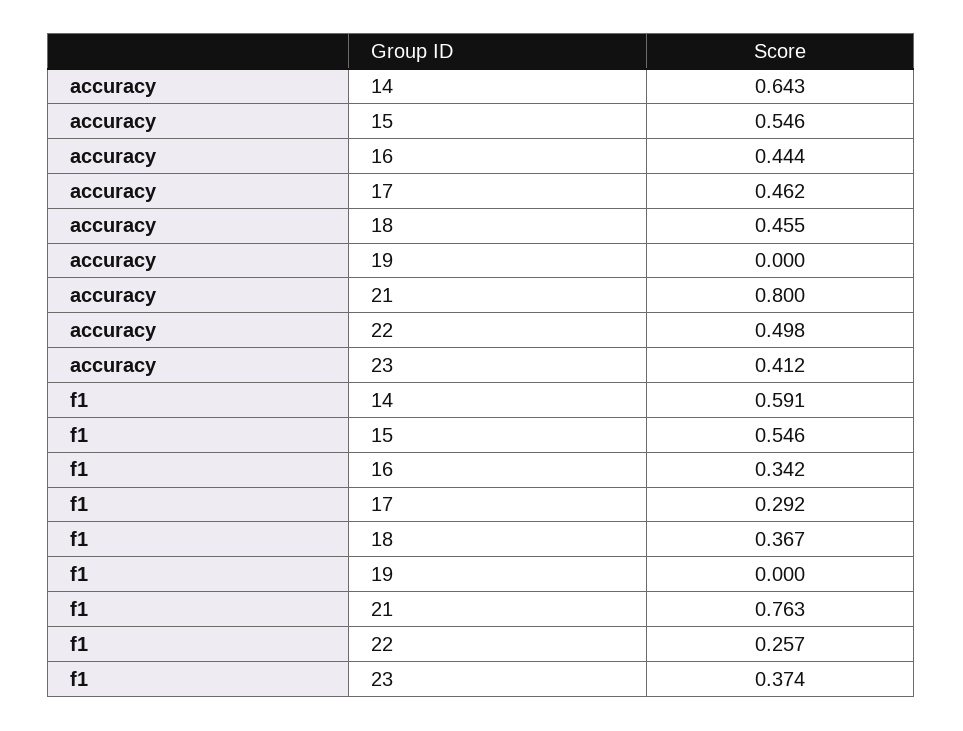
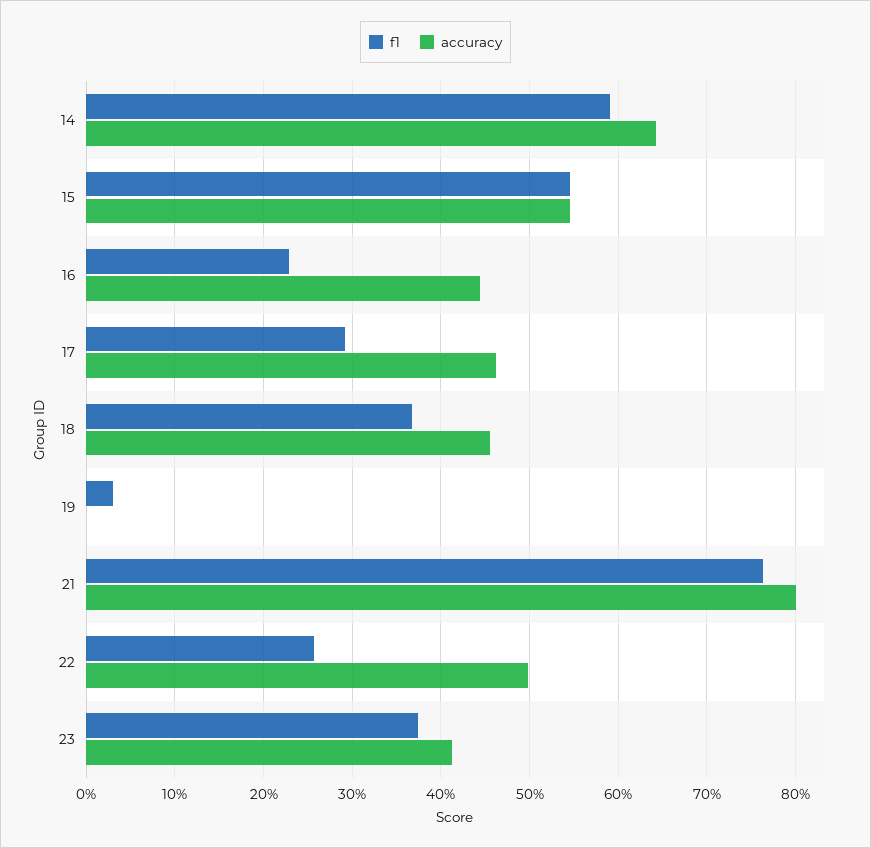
  {
    "accuracy": {
      "14": 0.643,
      "15": 0.546,
      "16": 0.444,
      "17": 0.462,
      "18": 0.455,
      "19": 0,
      "21": 0.8,
      "22": 0.498,
      "23": 0.412
    },
    "f1": {
      "14": 0.591,
      "15": 0.546,
-     "16": 0.342,
+     "16": 0.23,
      "17": 0.292,
      "18": 0.367,
-     "19": 0,
+     "19": 0.03,
      "21": 0.763,
      "22": 0.257,
      "23": 0.374
    }
  }

